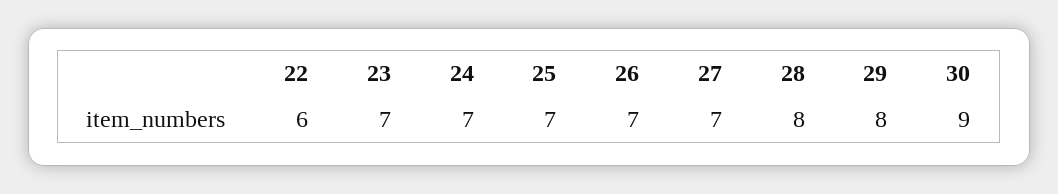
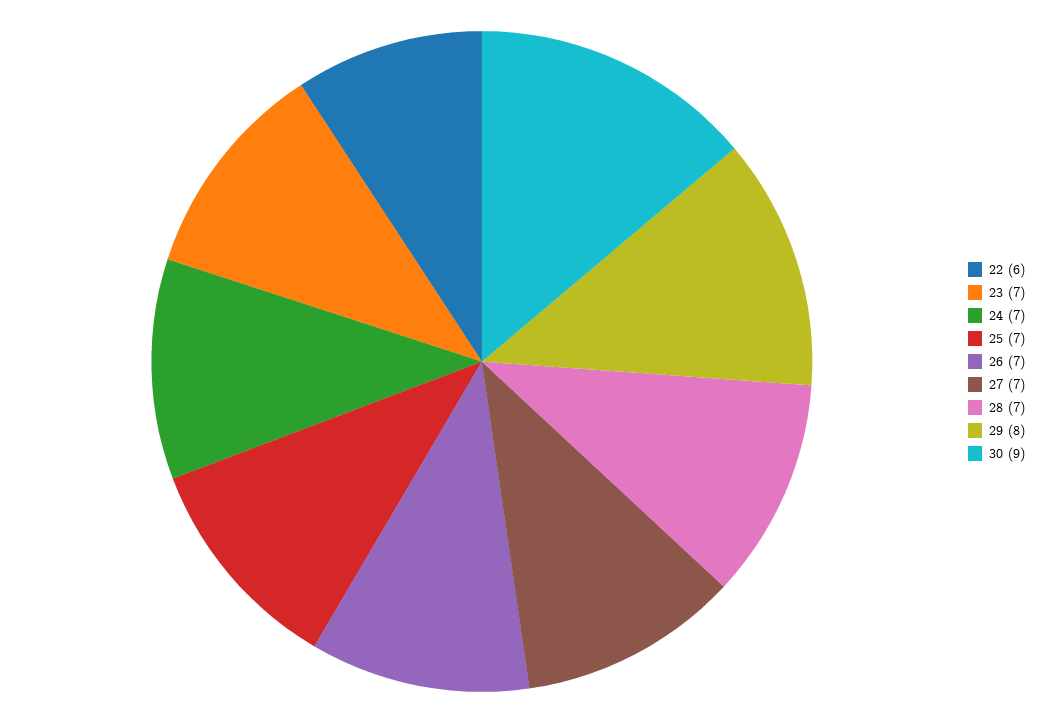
  {
    "22": 6,
    "23": 7,
    "24": 7,
    "25": 7,
    "26": 7,
    "27": 7,
-   "28": 8,
+   "28": 7,
    "29": 8,
    "30": 9
  }

